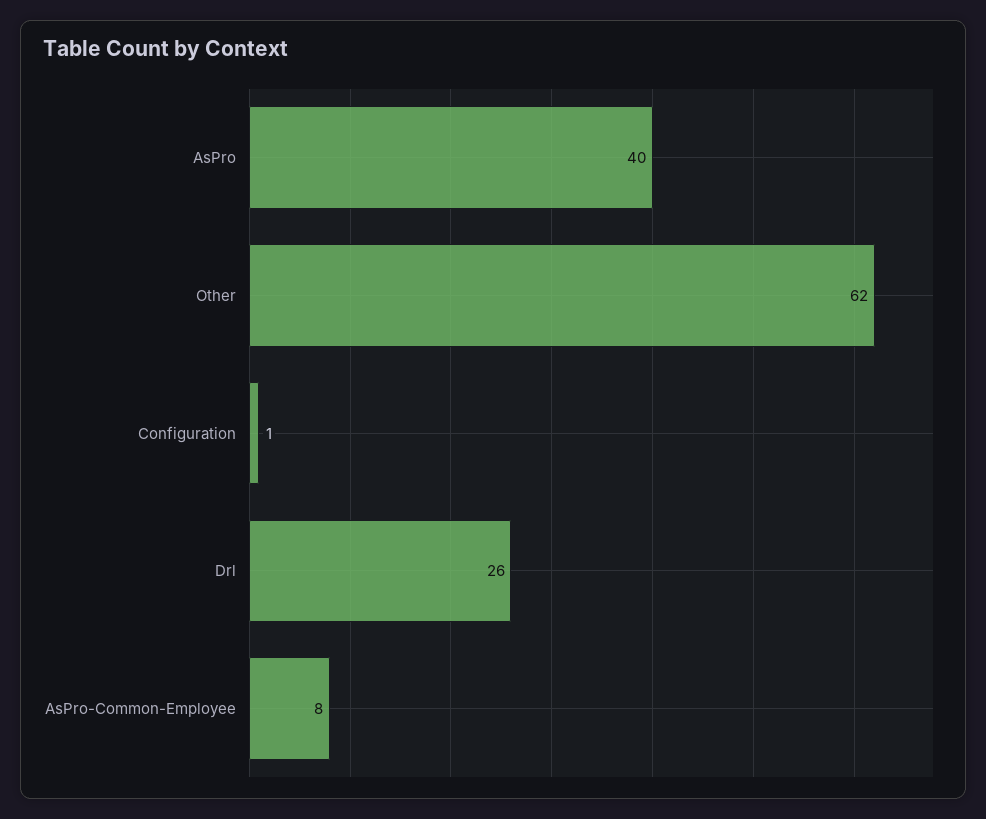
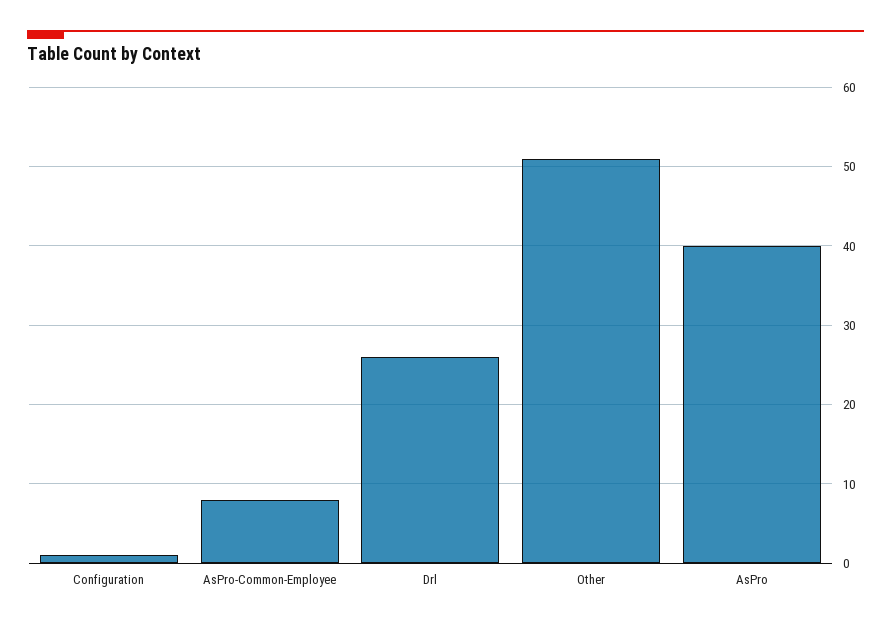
  {
    "AsPro": 40,
-   "Other": 62,
+   "Other": 51,
    "Configuration": 1,
    "Drl": 26,
    "AsPro-Common-Employee": 8
  }

